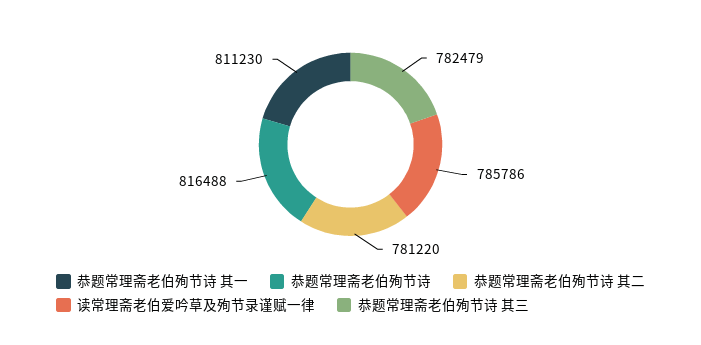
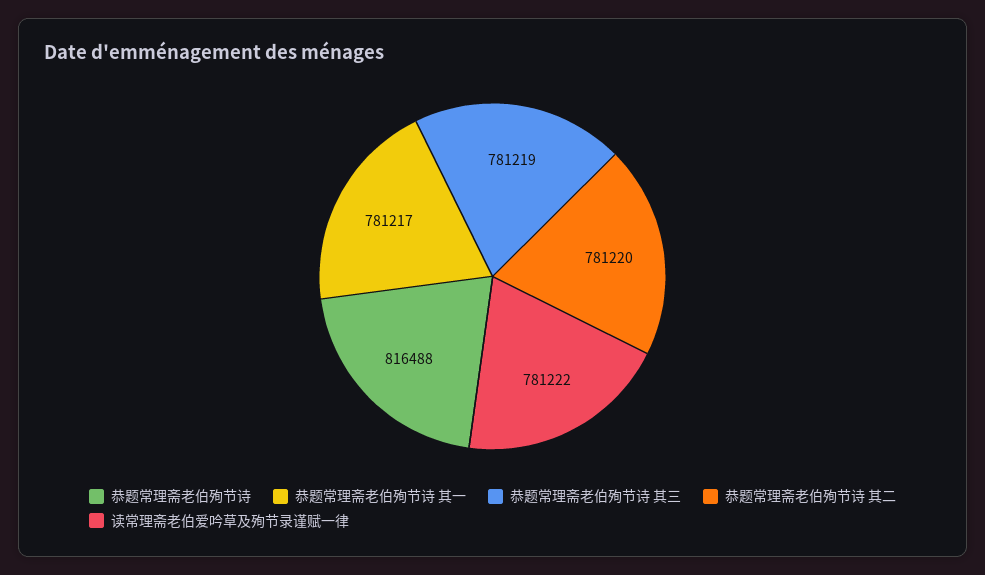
  {
-   "恭题常理斋老伯殉节诗 其一": 811230,
+   "恭题常理斋老伯殉节诗 其一": 781217,
    "恭题常理斋老伯殉节诗": 816488,
    "恭题常理斋老伯殉节诗 其二": 781220,
-   "读常理斋老伯爱吟草及殉节录谨赋一律": 785786,
+   "读常理斋老伯爱吟草及殉节录谨赋一律": 781222,
-   "恭题常理斋老伯殉节诗 其三": 782479
+   "恭题常理斋老伯殉节诗 其三": 781219
  }

